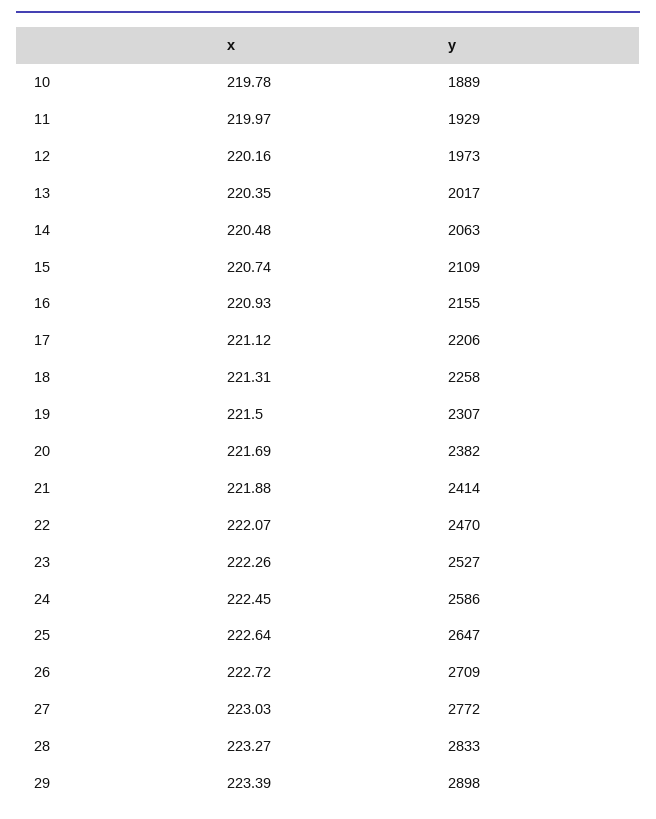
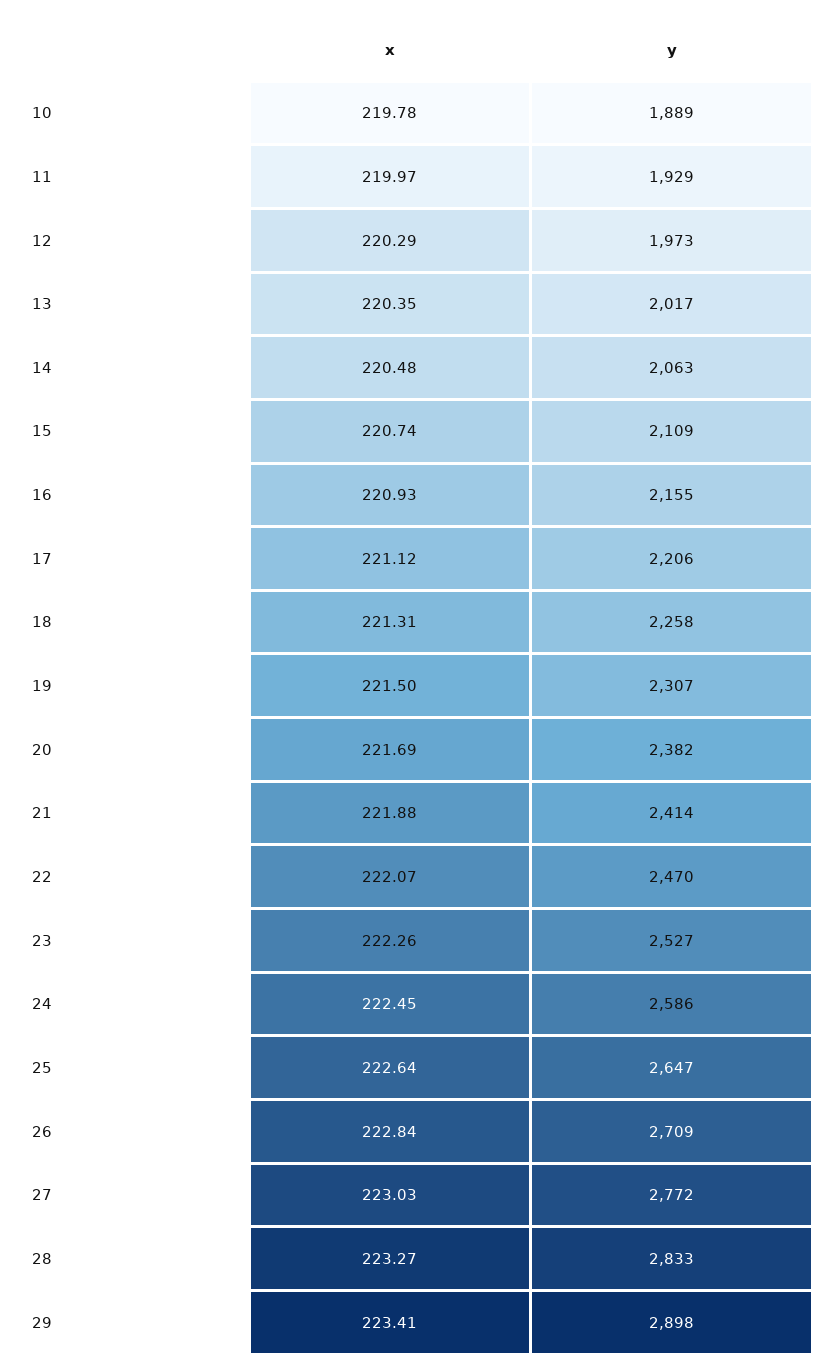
  {
    "x": {
      "10": 219.78,
      "11": 219.97,
-     "12": 220.16,
+     "12": 220.29,
      "13": 220.35,
      "14": 220.48,
      "15": 220.74,
      "16": 220.93,
      "17": 221.12,
      "18": 221.31,
      "19": 221.5,
      "20": 221.69,
      "21": 221.88,
      "22": 222.07,
      "23": 222.26,
      "24": 222.45,
      "25": 222.64,
-     "26": 222.72,
+     "26": 222.84,
      "27": 223.03,
      "28": 223.27,
-     "29": 223.39
+     "29": 223.41
    },
    "y": {
      "10": 1889,
      "11": 1929,
      "12": 1973,
      "13": 2017,
      "14": 2063,
      "15": 2109,
      "16": 2155,
      "17": 2206,
      "18": 2258,
      "19": 2307,
      "20": 2382,
      "21": 2414,
      "22": 2470,
      "23": 2527,
      "24": 2586,
      "25": 2647,
      "26": 2709,
      "27": 2772,
      "28": 2833,
      "29": 2898
    }
  }

